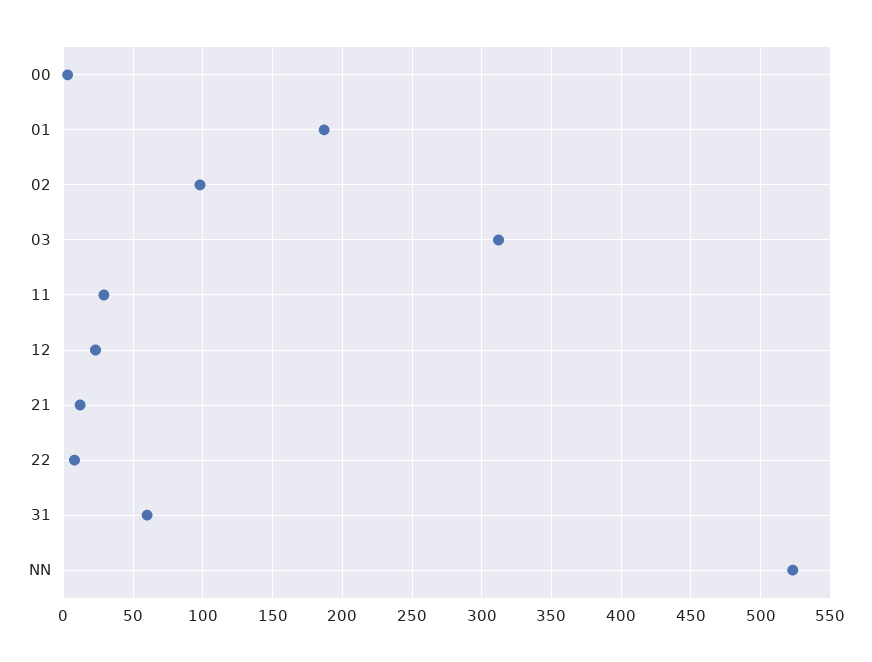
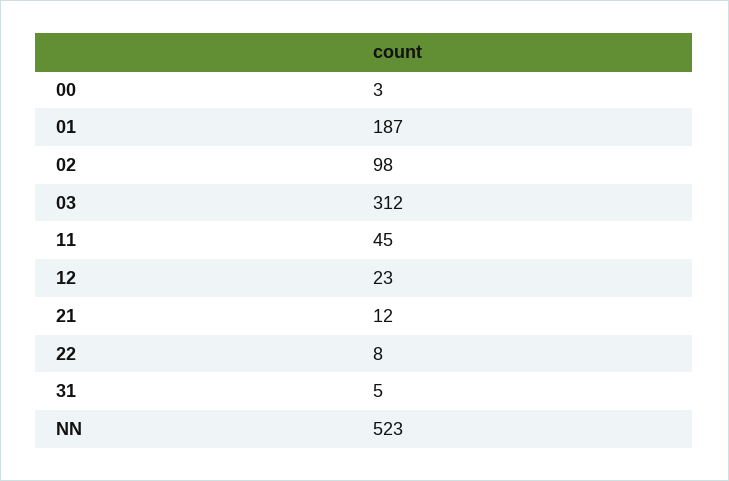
  {
    "00": 3,
    "01": 187,
    "02": 98,
    "03": 312,
-   "11": 30,
+   "11": 45,
    "12": 23,
    "21": 12,
    "22": 8,
-   "31": 60,
+   "31": 5,
    "NN": 523
  }

